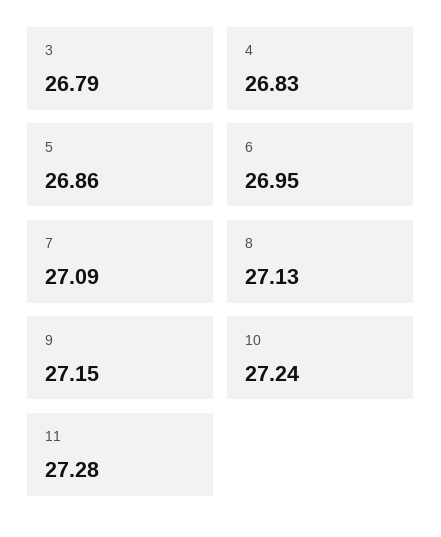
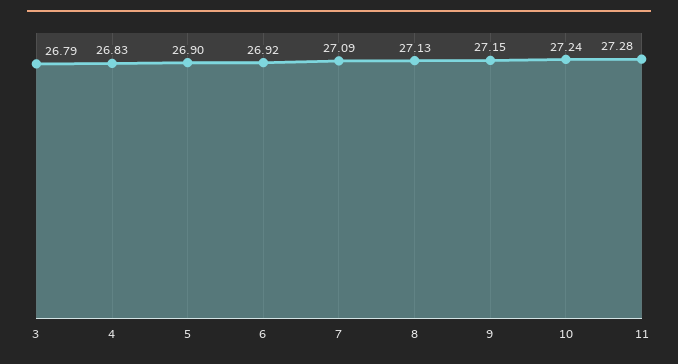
  {
    "3": 26.79,
    "4": 26.83,
-   "5": 26.86,
+   "5": 26.9,
-   "6": 26.95,
+   "6": 26.92,
    "7": 27.09,
    "8": 27.13,
    "9": 27.15,
    "10": 27.24,
    "11": 27.28
  }

